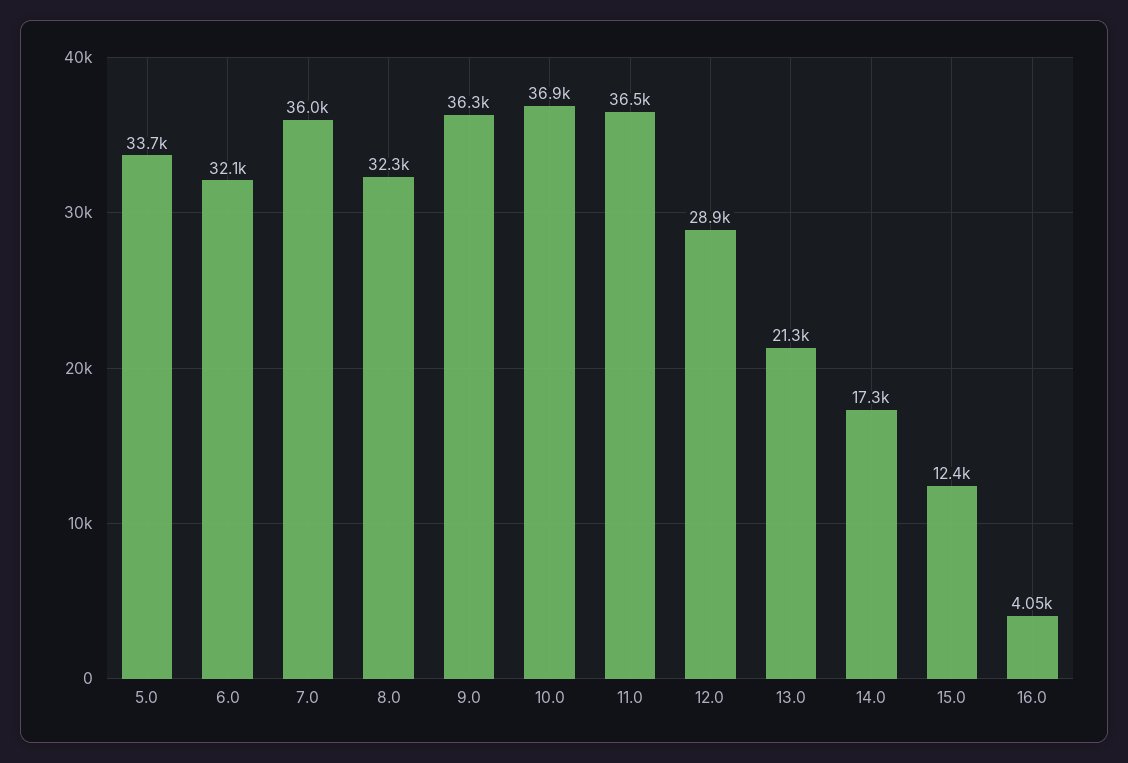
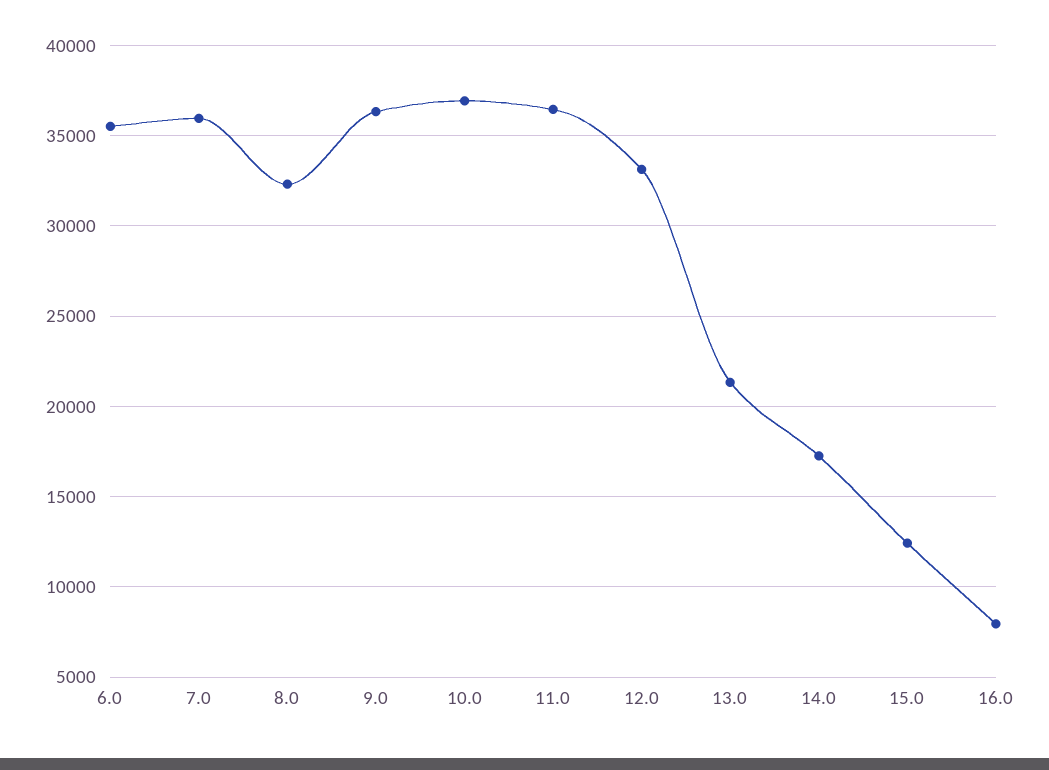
  {
-   "5.0": 33700,
-   "6.0": 32100,
+   "6.0": 35500,
    "7.0": 36000,
    "8.0": 32300,
    "9.0": 36300,
    "10.0": 36900,
    "11.0": 36500,
-   "12.0": 28900,
+   "12.0": 33000,
    "13.0": 21300,
    "14.0": 17300,
    "15.0": 12400,
-   "16.0": 4050
+   "16.0": 8000
  }

